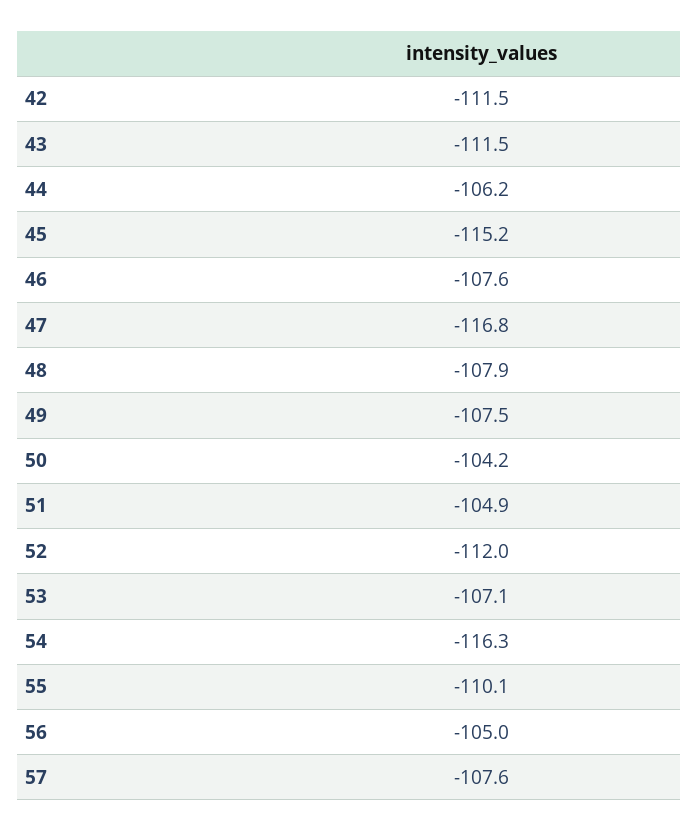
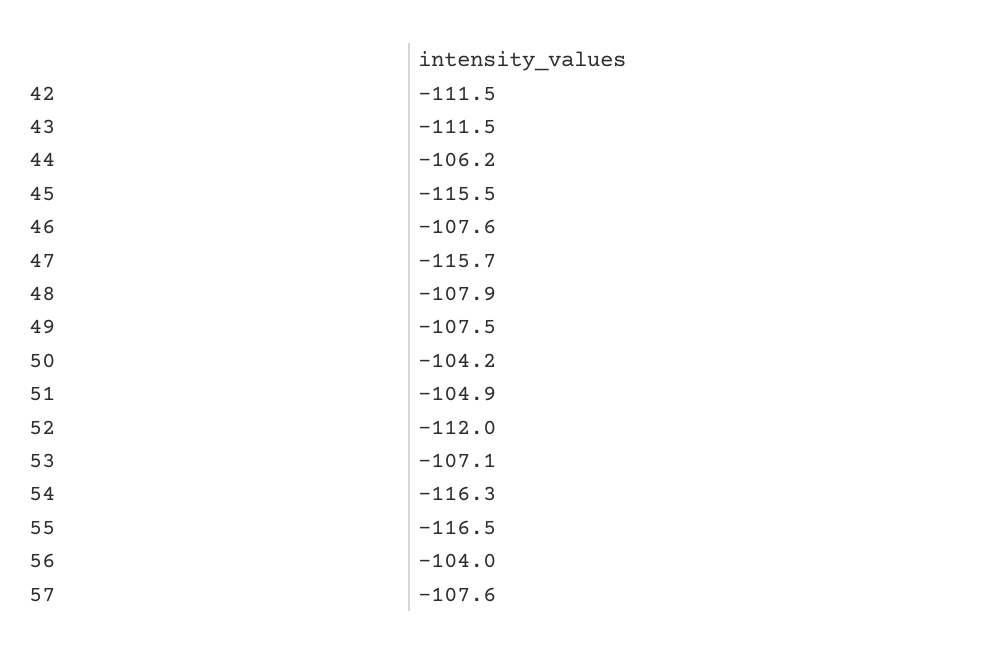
  {
    "42": -111.5,
    "43": -111.5,
    "44": -106.2,
-   "45": -115.2,
+   "45": -115.5,
    "46": -107.6,
-   "47": -116.8,
+   "47": -115.7,
    "48": -107.9,
    "49": -107.5,
    "50": -104.2,
    "51": -104.9,
    "52": -112,
    "53": -107.1,
    "54": -116.3,
-   "55": -110.1,
+   "55": -116.5,
-   "56": -105,
+   "56": -104,
    "57": -107.6
  }

